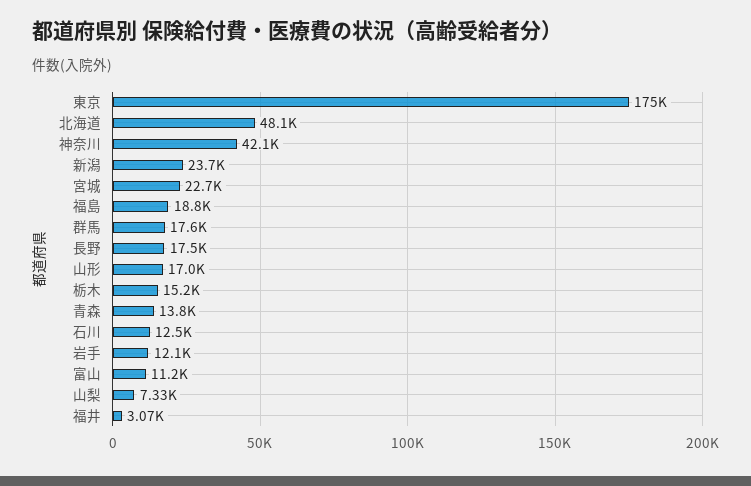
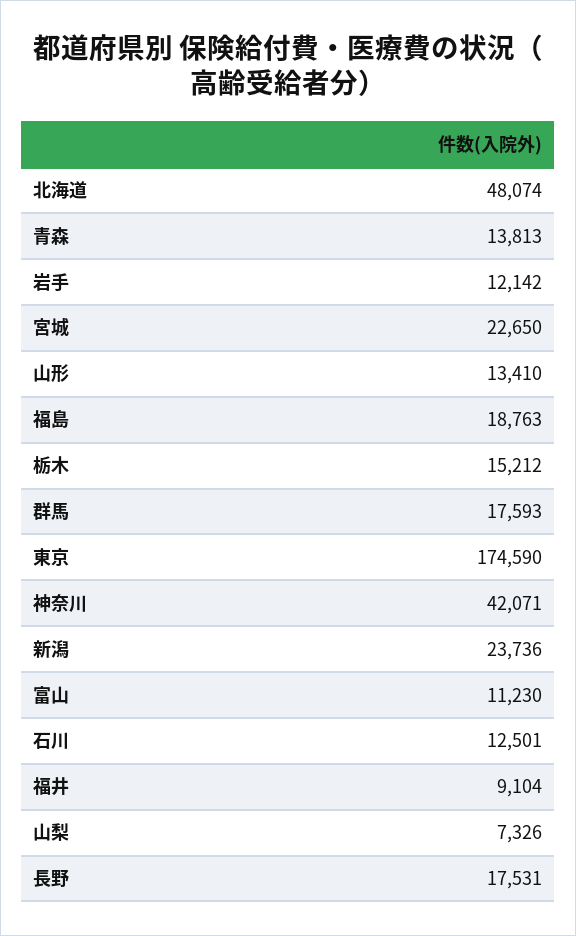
  {
    "東京": 174590,
    "北海道": 48074,
    "神奈川": 42071,
    "新潟": 23736,
    "宮城": 22650,
    "福島": 18763,
    "群馬": 17593,
    "長野": 17531,
-   "山形": 17000,
+   "山形": 13410,
    "栃木": 15212,
    "青森": 13813,
    "石川": 12501,
    "岩手": 12142,
    "富山": 11230,
    "山梨": 7326,
-   "福井": 3070
+   "福井": 9104
  }

